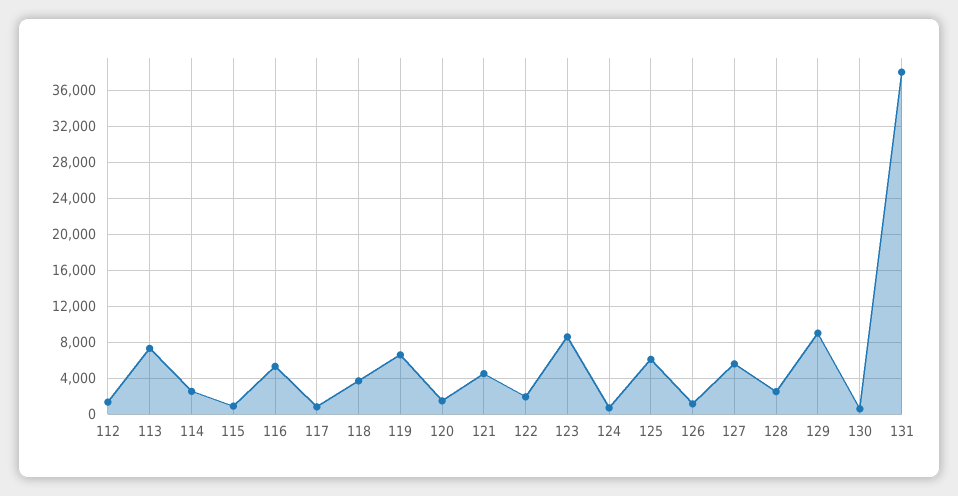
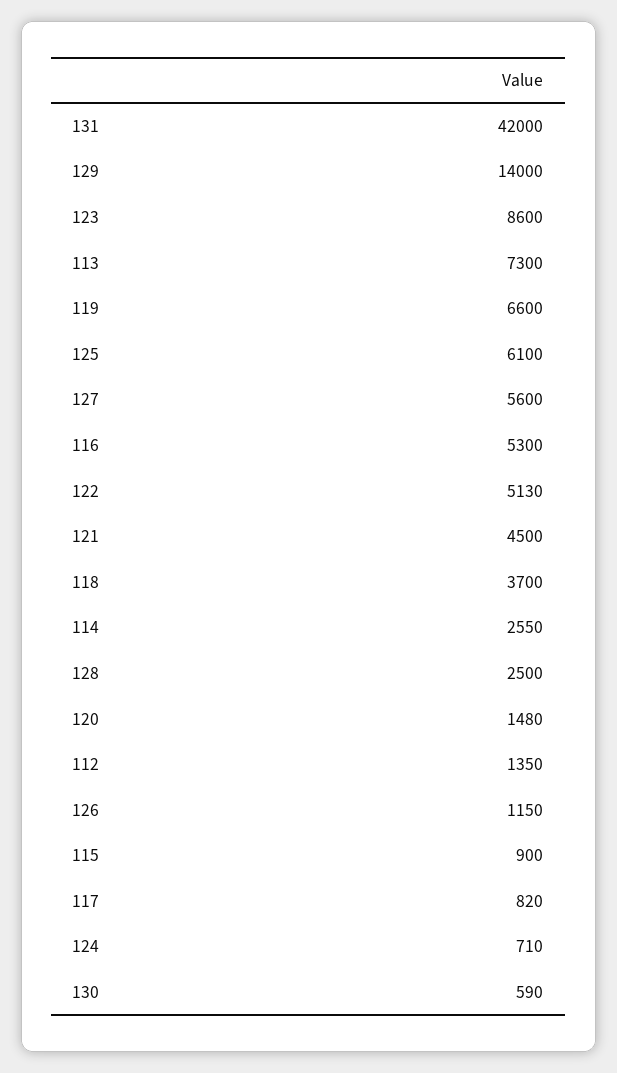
  {
    "112": 1350,
    "113": 7300,
    "114": 2550,
    "115": 900,
    "116": 5300,
    "117": 820,
    "118": 3700,
    "119": 6600,
    "120": 1480,
    "121": 4500,
-   "122": 2000,
+   "122": 5130,
    "123": 8600,
    "124": 710,
    "125": 6100,
    "126": 1150,
    "127": 5600,
    "128": 2500,
-   "129": 9000,
+   "129": 14000,
    "130": 590,
-   "131": 38000
+   "131": 42000
  }

